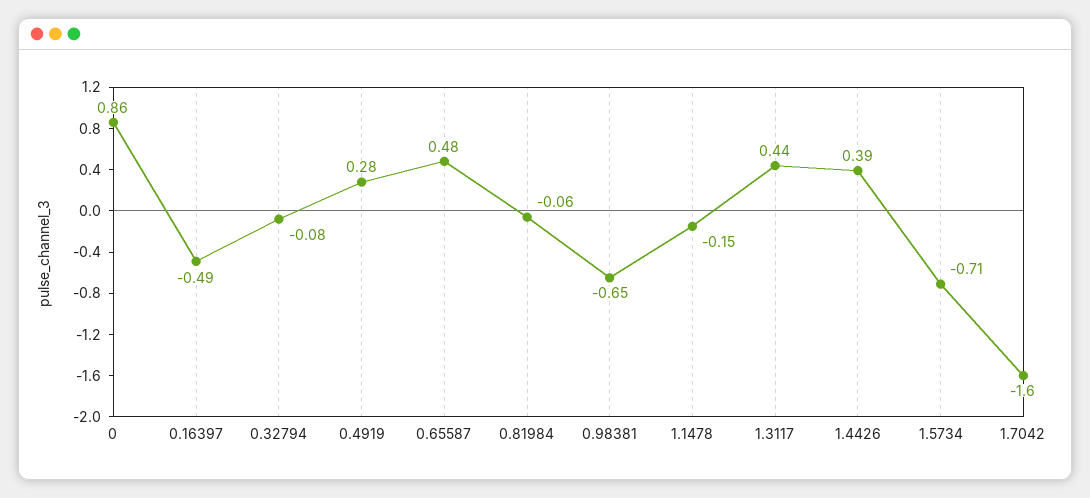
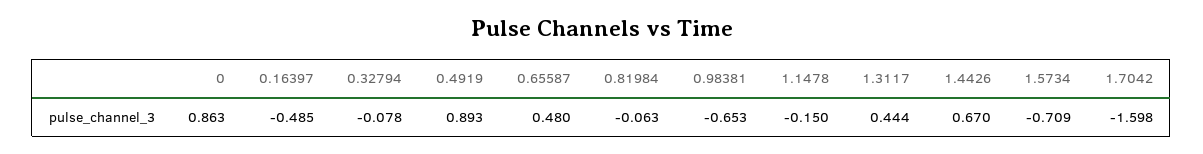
  {
    "0": 0.863,
    "0.16397": -0.485,
    "0.32794": -0.078,
-   "0.4919": 0.28,
+   "0.4919": 0.893,
    "0.65587": 0.48,
    "0.81984": -0.063,
    "0.98381": -0.653,
    "1.1478": -0.15,
    "1.3117": 0.444,
-   "1.4426": 0.39,
+   "1.4426": 0.67,
    "1.5734": -0.709,
    "1.7042": -1.598
  }

